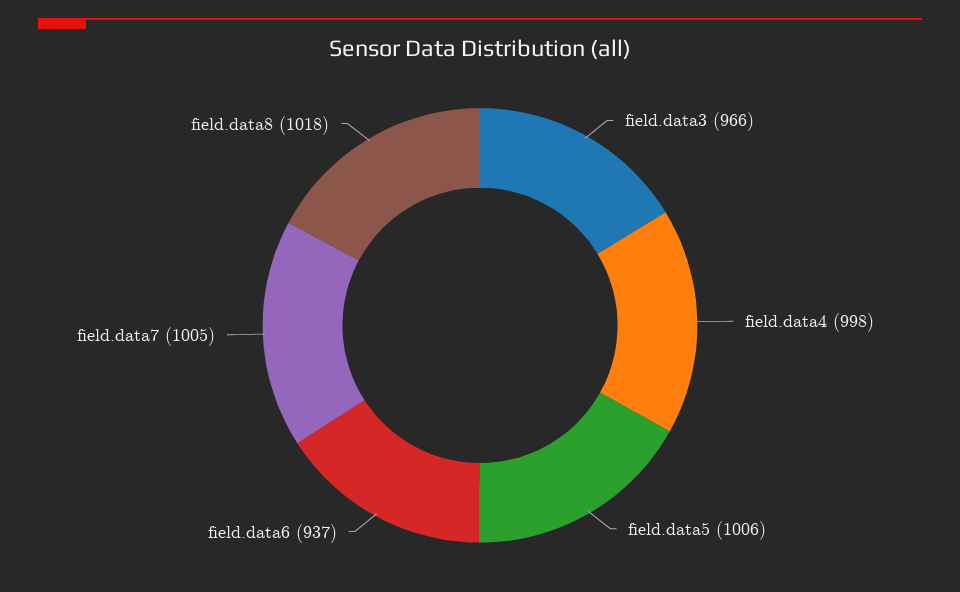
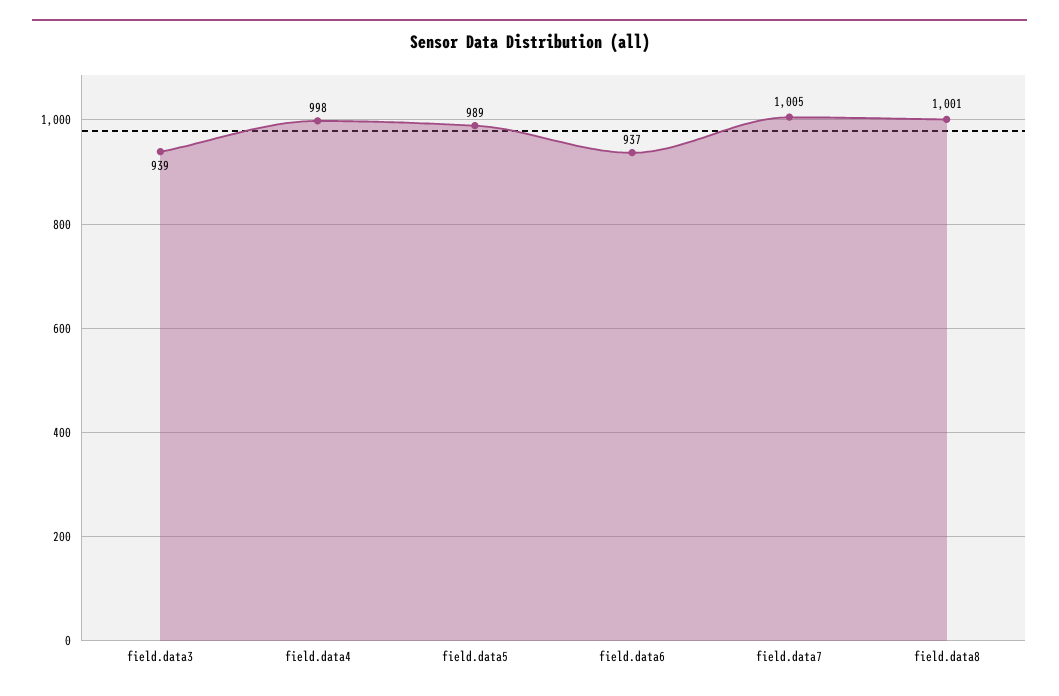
  {
-   "field.data3": 966,
+   "field.data3": 939,
    "field.data4": 998,
-   "field.data5": 1006,
+   "field.data5": 989,
    "field.data6": 937,
    "field.data7": 1005,
-   "field.data8": 1018
+   "field.data8": 1001
  }

